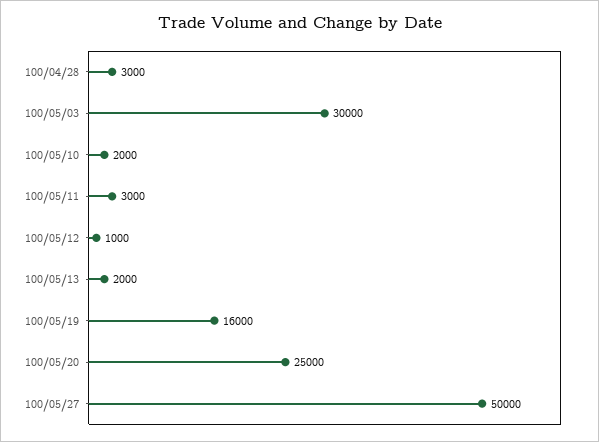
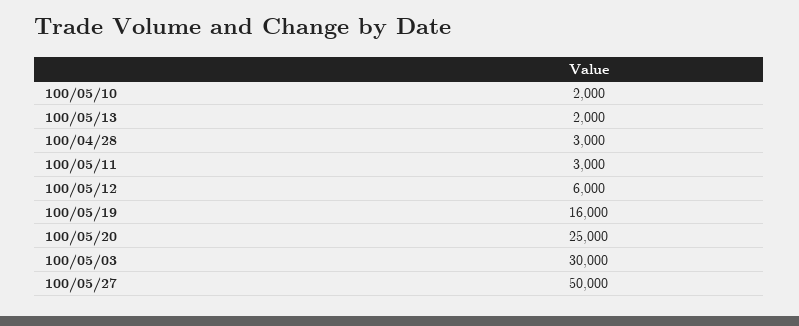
  {
    "100/04/28": 3000,
    "100/05/03": 30000,
    "100/05/10": 2000,
    "100/05/11": 3000,
-   "100/05/12": 1000,
+   "100/05/12": 6000,
    "100/05/13": 2000,
    "100/05/19": 16000,
    "100/05/20": 25000,
    "100/05/27": 50000
  }

